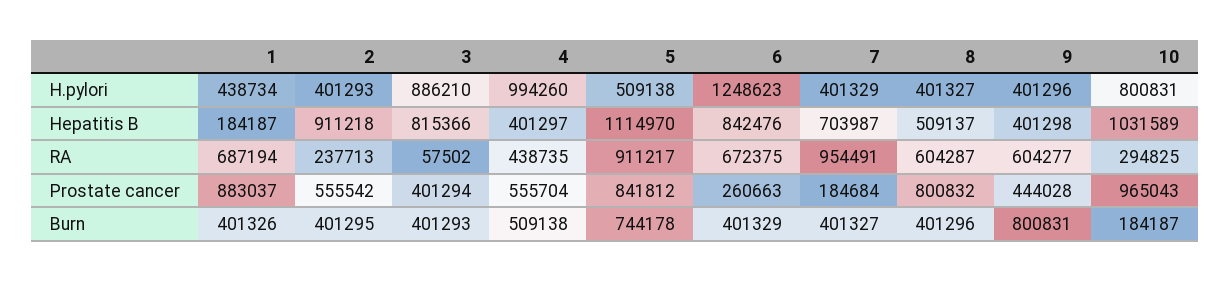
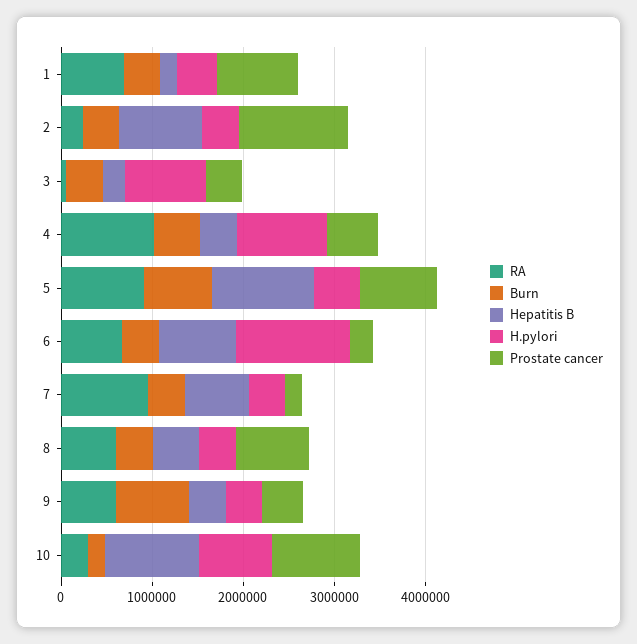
  {
    "H.pylori": {
      "1": 438734,
      "2": 401293,
      "3": 886210,
      "4": 994260,
      "5": 509138,
      "6": 1248623,
      "7": 401329,
      "8": 401327,
      "9": 401296,
      "10": 800831
    },
    "Hepatitis B": {
      "1": 184187,
      "2": 911218,
-     "3": 815366,
+     "3": 200000,
      "4": 401297,
      "5": 1114970,
      "6": 842476,
      "7": 703987,
      "8": 509137,
      "9": 401298,
      "10": 1031589
    },
    "RA": {
      "1": 687194,
      "2": 237713,
      "3": 57502,
-     "4": 438735,
+     "4": 1000000,
      "5": 911217,
      "6": 672375,
      "7": 954491,
      "8": 604287,
      "9": 604277,
      "10": 294825
    },
    "Prostate cancer": {
      "1": 883037,
-     "2": 555542,
+     "2": 1200000,
      "3": 401294,
      "4": 555704,
      "5": 841812,
      "6": 260663,
      "7": 184684,
      "8": 800832,
      "9": 444028,
      "10": 965043
    },
    "Burn": {
      "1": 401326,
      "2": 401295,
      "3": 401293,
      "4": 509138,
      "5": 744178,
      "6": 401329,
      "7": 401327,
      "8": 401296,
      "9": 800831,
      "10": 184187
    }
  }

